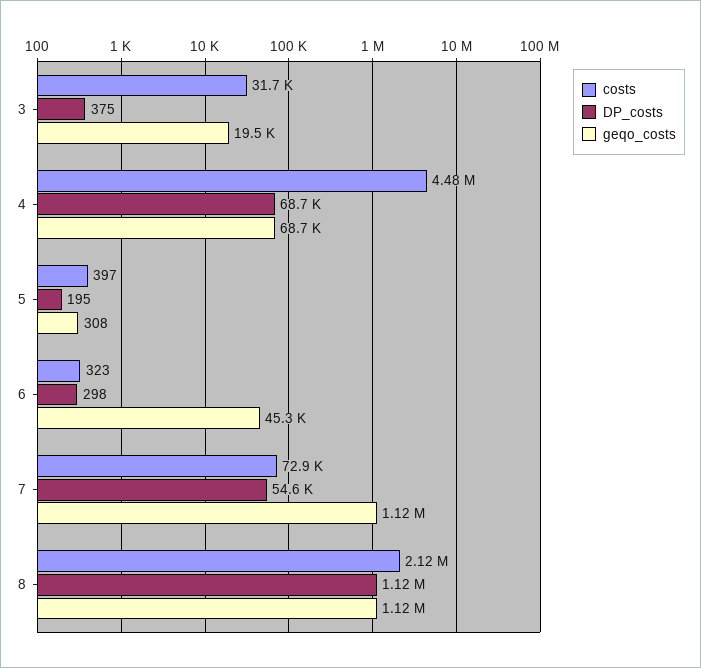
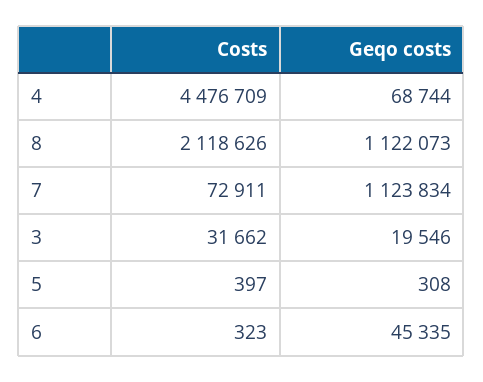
  {
    "costs": {
      "3": 31662,
      "4": 4476709,
      "5": 397,
      "6": 323,
      "7": 72911,
      "8": 2118626
    },
-   "DP_costs": {
-     "3": 375,
-     "4": 68700,
-     "5": 195,
-     "6": 298,
-     "7": 54600,
-     "8": 1120000
-   },
    "geqo_costs": {
      "3": 19546,
      "4": 68744,
      "5": 308,
      "6": 45335,
      "7": 1123834,
      "8": 1122073
    }
  }

